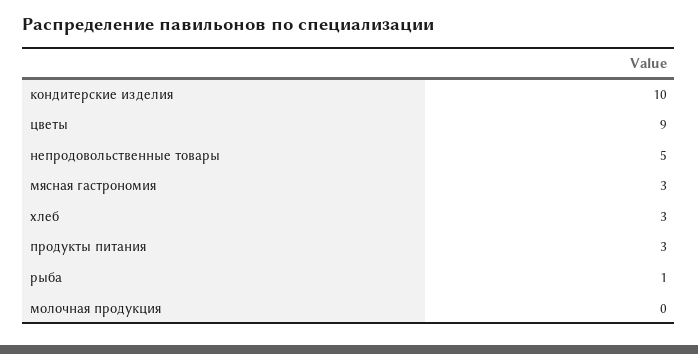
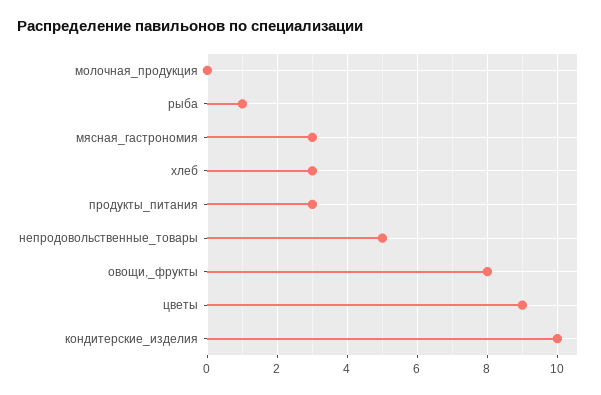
  {
    "кондитерские изделия": 10,
    "цветы": 9,
    "непродовольственные товары": 5,
    "мясная гастрономия": 3,
    "хлеб": 3,
    "продукты питания": 3,
    "рыба": 1,
-   "молочная продукция": 0
+   "молочная продукция": 0,
+   "овощи,_фрукты": 8
  }

